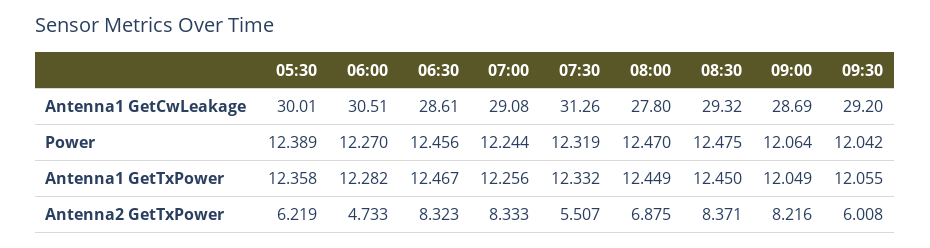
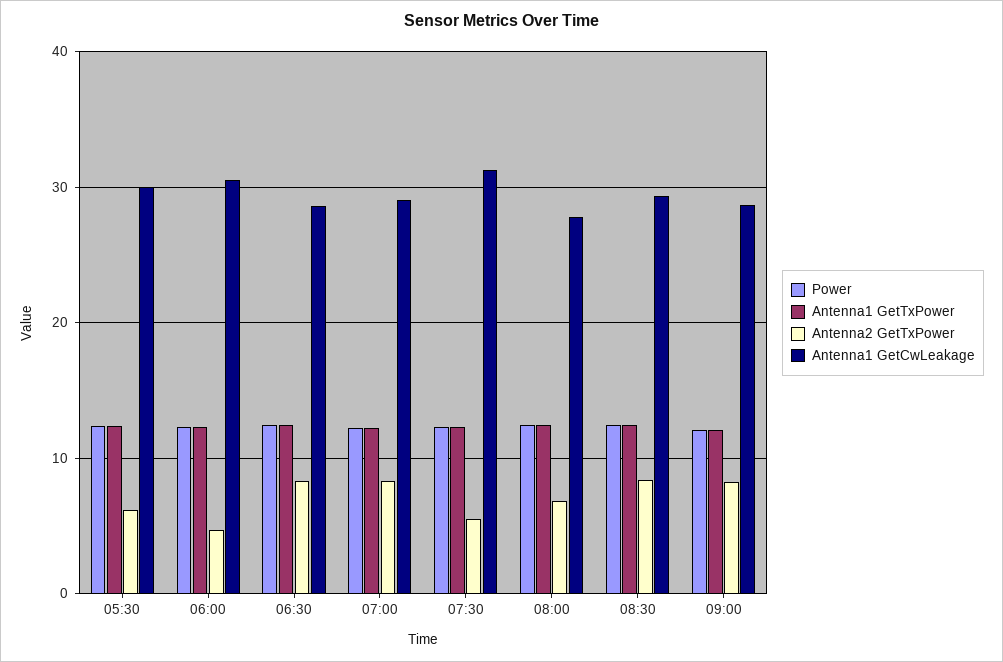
  {
    "Antenna1 GetCwLeakage": {
      "05:30": 30.01,
      "06:00": 30.51,
      "06:30": 28.61,
      "07:00": 29.08,
      "07:30": 31.26,
      "08:00": 27.8,
      "08:30": 29.32,
-     "09:00": 28.69,
+     "09:00": 28.69
-     "09:30": 29.2
    },
    "Power": {
      "05:30": 12.389,
      "06:00": 12.27,
      "06:30": 12.456,
      "07:00": 12.244,
      "07:30": 12.319,
      "08:00": 12.47,
      "08:30": 12.475,
-     "09:00": 12.064,
+     "09:00": 12.064
-     "09:30": 12.042
    },
    "Antenna1 GetTxPower": {
      "05:30": 12.358,
      "06:00": 12.282,
      "06:30": 12.467,
      "07:00": 12.256,
      "07:30": 12.332,
      "08:00": 12.449,
      "08:30": 12.45,
-     "09:00": 12.049,
+     "09:00": 12.049
-     "09:30": 12.055
    },
    "Antenna2 GetTxPower": {
      "05:30": 6.219,
      "06:00": 4.733,
      "06:30": 8.323,
      "07:00": 8.333,
      "07:30": 5.507,
      "08:00": 6.875,
      "08:30": 8.371,
-     "09:00": 8.216,
+     "09:00": 8.216
-     "09:30": 6.008
    }
  }

